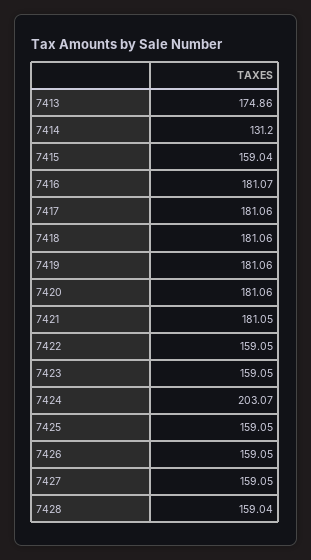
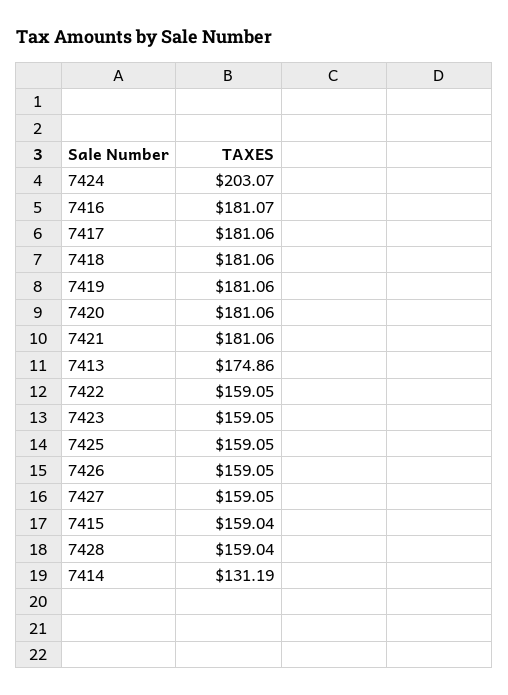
  {
    "7413": 174.86,
-   "7414": 131.2,
+   "7414": 131.19,
    "7415": 159.04,
    "7416": 181.07,
    "7417": 181.06,
    "7418": 181.06,
    "7419": 181.06,
    "7420": 181.06,
-   "7421": 181.05,
+   "7421": 181.06,
    "7422": 159.05,
    "7423": 159.05,
    "7424": 203.07,
    "7425": 159.05,
    "7426": 159.05,
    "7427": 159.05,
    "7428": 159.04
  }

